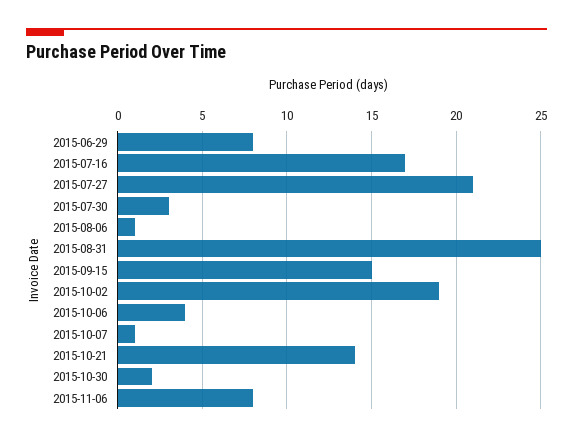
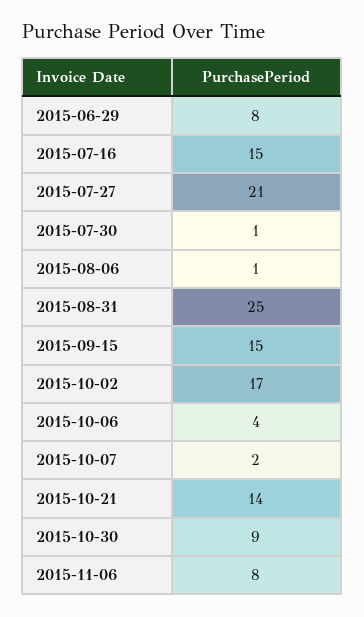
  {
    "2015-06-29": 8,
-   "2015-07-16": 17,
+   "2015-07-16": 15,
    "2015-07-27": 21,
-   "2015-07-30": 3,
+   "2015-07-30": 1,
    "2015-08-06": 1,
    "2015-08-31": 25,
    "2015-09-15": 15,
-   "2015-10-02": 19,
+   "2015-10-02": 17,
    "2015-10-06": 4,
-   "2015-10-07": 1,
+   "2015-10-07": 2,
    "2015-10-21": 14,
-   "2015-10-30": 2,
+   "2015-10-30": 9,
    "2015-11-06": 8
  }

